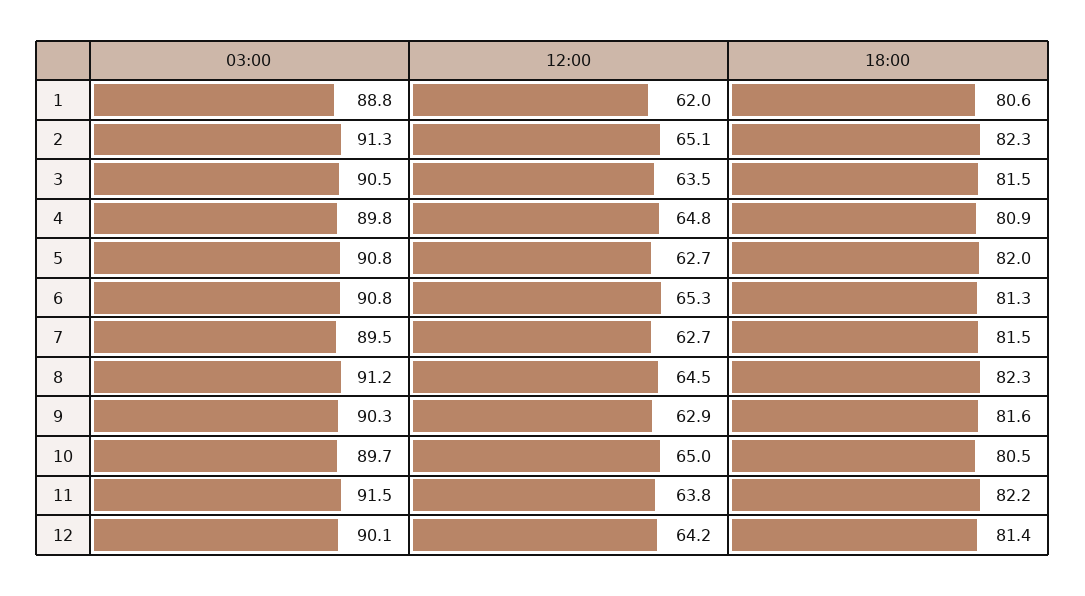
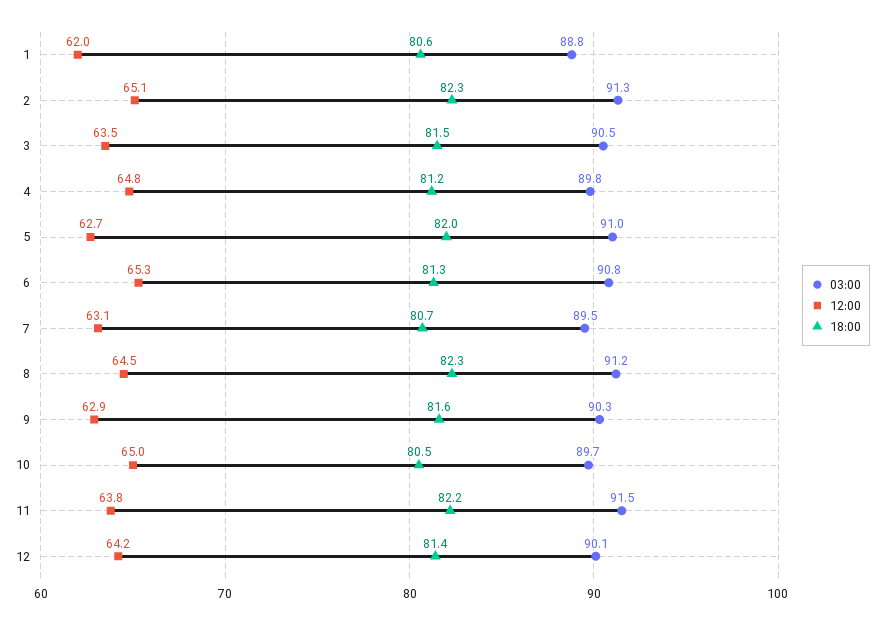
  {
    "03:00": {
      "1": 88.8,
      "2": 91.3,
      "3": 90.5,
      "4": 89.8,
-     "5": 90.8,
+     "5": 91,
      "6": 90.8,
      "7": 89.5,
      "8": 91.2,
      "9": 90.3,
      "10": 89.7,
      "11": 91.5,
      "12": 90.1
    },
    "12:00": {
      "1": 62,
      "2": 65.1,
      "3": 63.5,
      "4": 64.8,
      "5": 62.7,
      "6": 65.3,
-     "7": 62.7,
+     "7": 63.1,
      "8": 64.5,
      "9": 62.9,
      "10": 65,
      "11": 63.8,
      "12": 64.2
    },
    "18:00": {
      "1": 80.6,
      "2": 82.3,
      "3": 81.5,
-     "4": 80.9,
+     "4": 81.2,
      "5": 82,
      "6": 81.3,
-     "7": 81.5,
+     "7": 80.7,
      "8": 82.3,
      "9": 81.6,
      "10": 80.5,
      "11": 82.2,
      "12": 81.4
    }
  }

